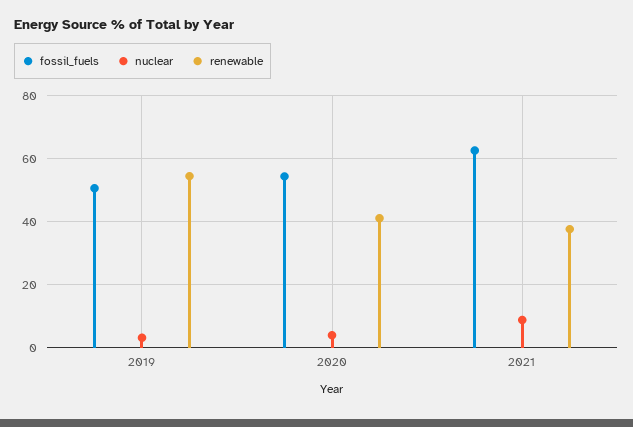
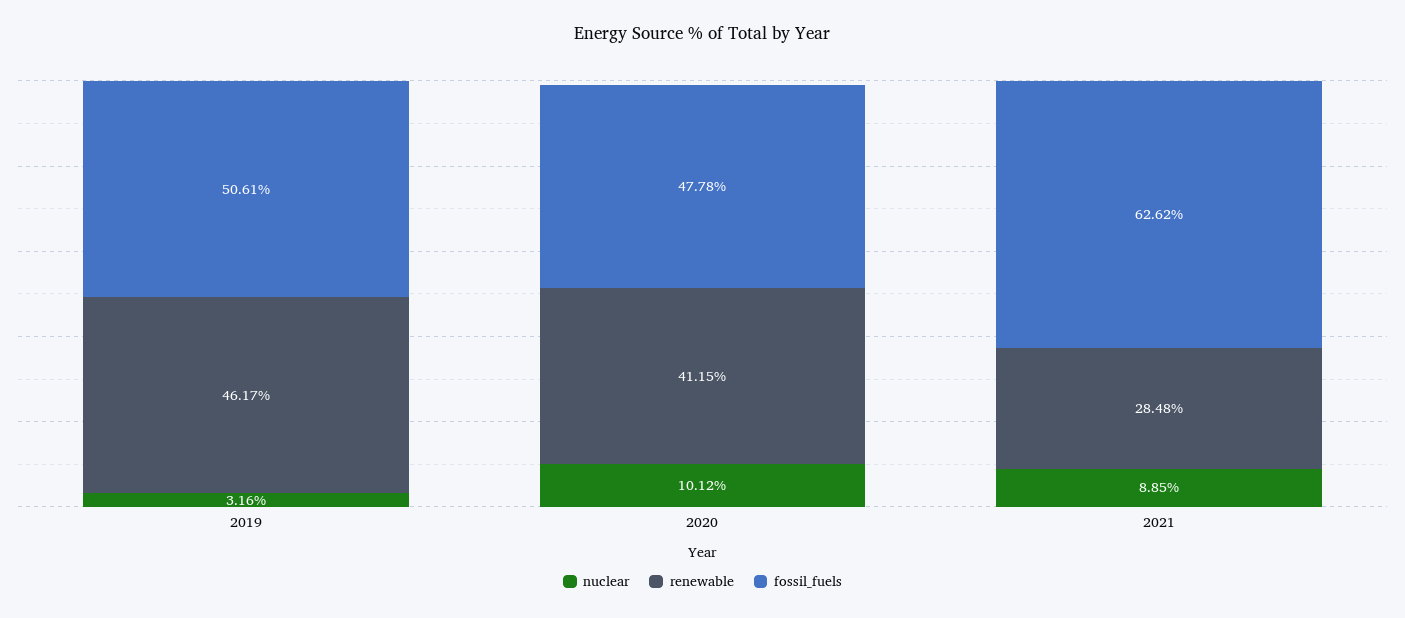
  {
    "fossil_fuels": {
      "2019": 50.61,
-     "2020": 54,
+     "2020": 47.78,
      "2021": 62.62
    },
    "nuclear": {
      "2019": 3.16,
-     "2020": 4,
+     "2020": 10.12,
      "2021": 8.85
    },
    "renewable": {
-     "2019": 54,
+     "2019": 46.17,
      "2020": 41.15,
-     "2021": 38
+     "2021": 28.48
    }
  }

